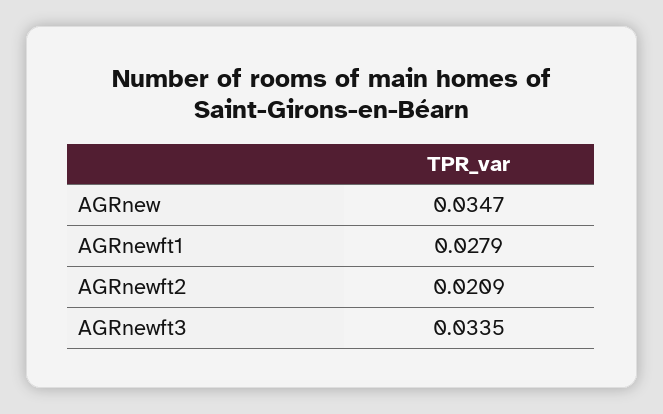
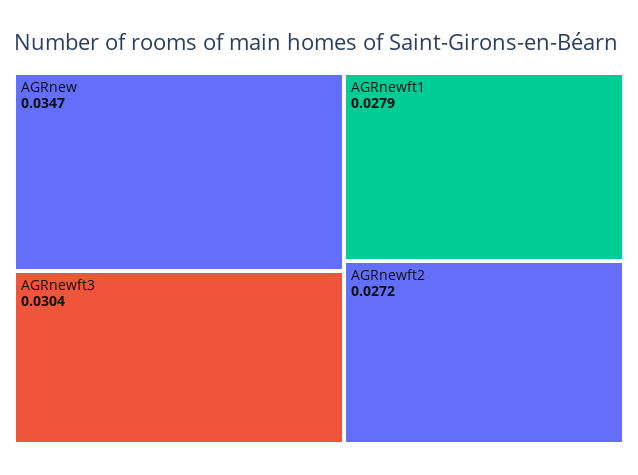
  {
    "AGRnew": 0.0347,
    "AGRnewft1": 0.0279,
-   "AGRnewft2": 0.0209,
+   "AGRnewft2": 0.0272,
-   "AGRnewft3": 0.0335
+   "AGRnewft3": 0.0304
  }

